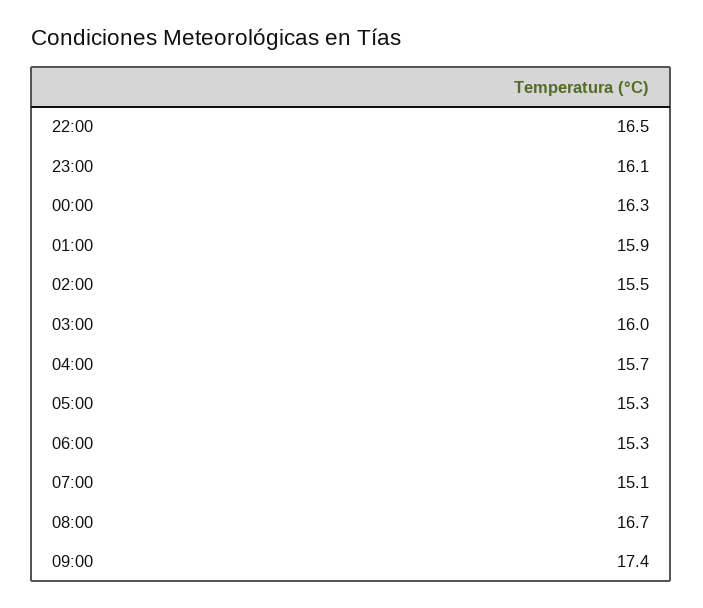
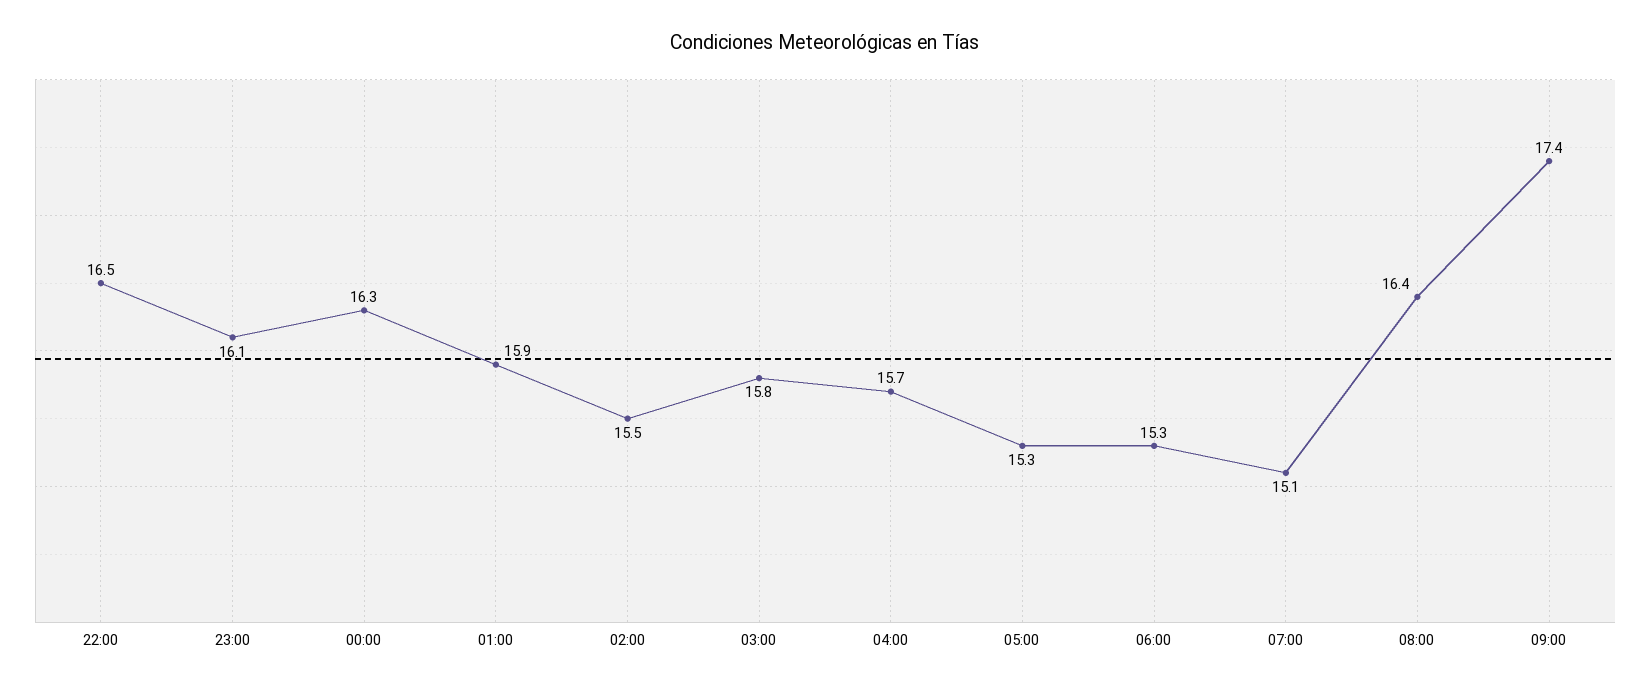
  {
    "22:00": 16.5,
    "23:00": 16.1,
    "00:00": 16.3,
    "01:00": 15.9,
    "02:00": 15.5,
-   "03:00": 16,
+   "03:00": 15.8,
    "04:00": 15.7,
    "05:00": 15.3,
    "06:00": 15.3,
    "07:00": 15.1,
-   "08:00": 16.7,
+   "08:00": 16.4,
    "09:00": 17.4
  }

